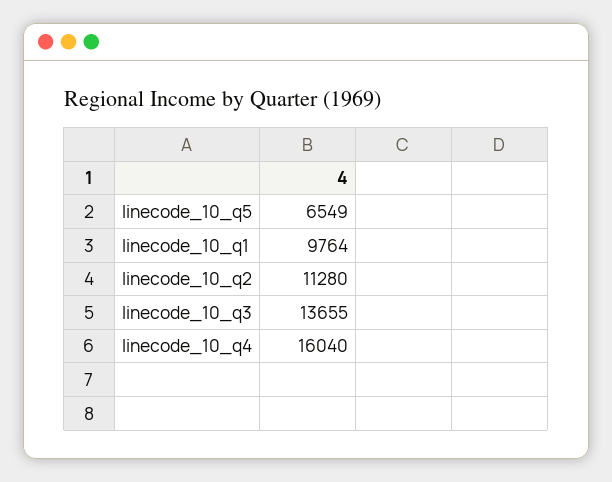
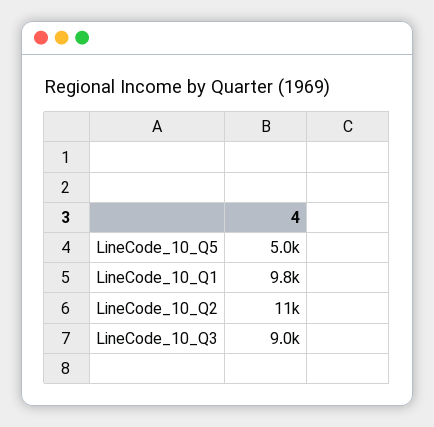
  {
-   "linecode_10_q5": 6549,
+   "linecode_10_q5": 5000,
    "linecode_10_q1": 9764,
    "linecode_10_q2": 11280,
-   "linecode_10_q3": 13655,
+   "linecode_10_q3": 9000
-   "linecode_10_q4": 16040
  }

